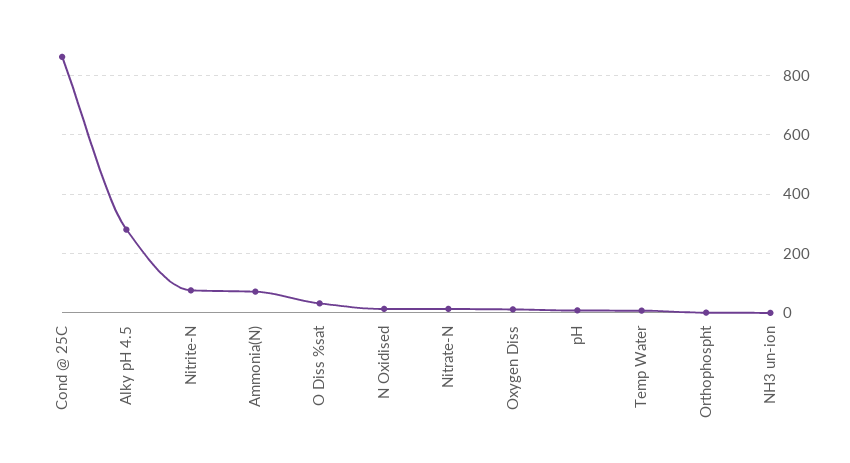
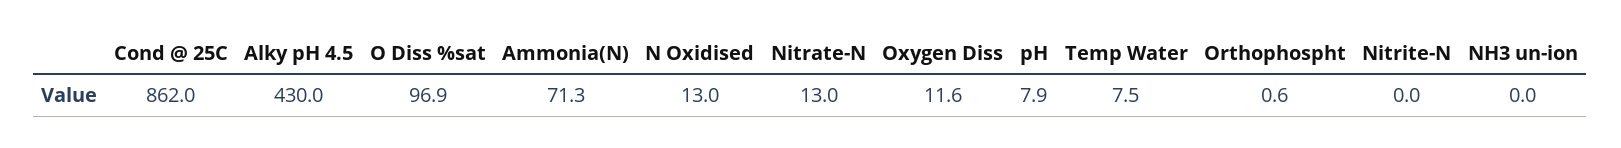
  {
    "Cond @ 25C": 862,
-   "Alky pH 4.5": 275,
+   "Alky pH 4.5": 430,
-   "Nitrite-N": 75,
+   "Nitrite-N": 0,
    "Ammonia(N)": 71.3,
-   "O Diss %sat": 25,
+   "O Diss %sat": 96.9,
    "N Oxidised": 13,
    "Nitrate-N": 13,
    "Oxygen Diss": 11.6,
    "pH": 7.9,
    "Temp Water": 7.5,
    "Orthophospht": 0.6,
    "NH3 un-ion": 0
  }

